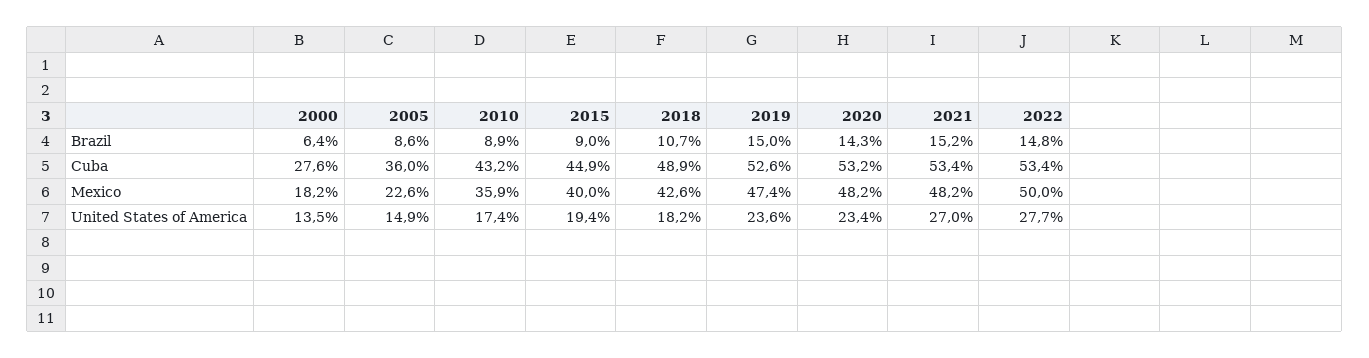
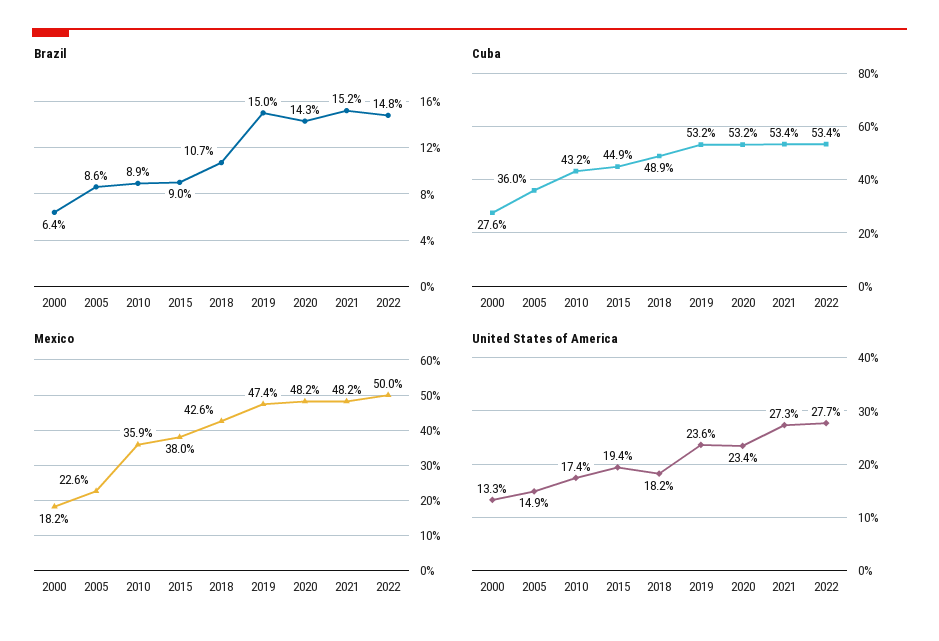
  {
    "Brazil": {
      "2000": 6.4,
      "2005": 8.6,
      "2010": 8.9,
      "2015": 9,
      "2018": 10.7,
      "2019": 15,
      "2020": 14.3,
      "2021": 15.2,
      "2022": 14.8
    },
    "Cuba": {
      "2000": 27.6,
      "2005": 36,
      "2010": 43.2,
      "2015": 44.9,
      "2018": 48.9,
-     "2019": 52.6,
+     "2019": 53.2,
      "2020": 53.2,
      "2021": 53.4,
      "2022": 53.4
    },
    "Mexico": {
      "2000": 18.2,
      "2005": 22.6,
      "2010": 35.9,
-     "2015": 40,
+     "2015": 38,
      "2018": 42.6,
      "2019": 47.4,
      "2020": 48.2,
      "2021": 48.2,
      "2022": 50
    },
    "United States of America": {
-     "2000": 13.5,
+     "2000": 13.3,
      "2005": 14.9,
      "2010": 17.4,
      "2015": 19.4,
      "2018": 18.2,
      "2019": 23.6,
      "2020": 23.4,
-     "2021": 27,
+     "2021": 27.3,
      "2022": 27.7
    }
  }

